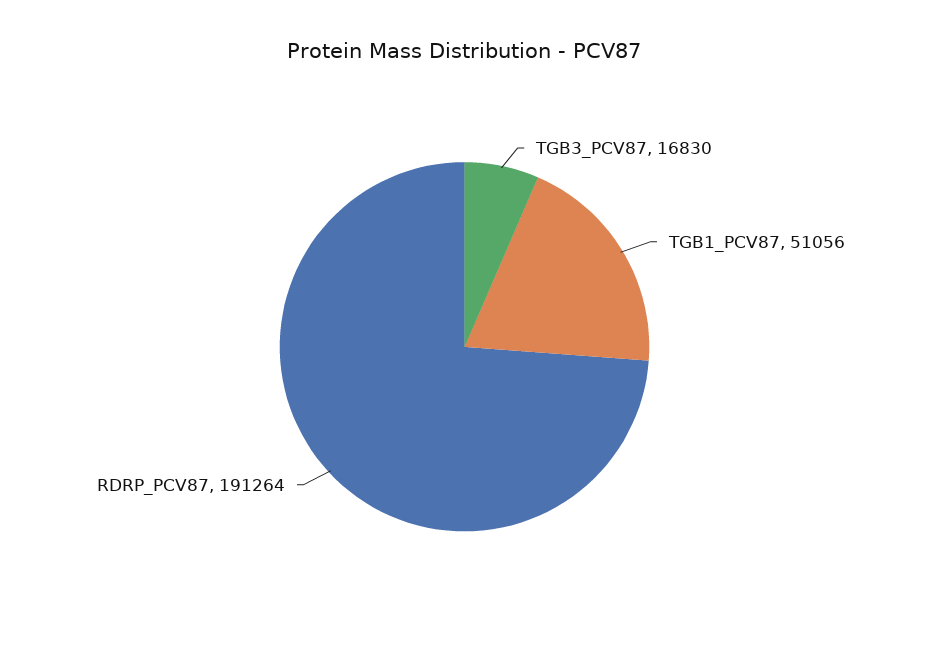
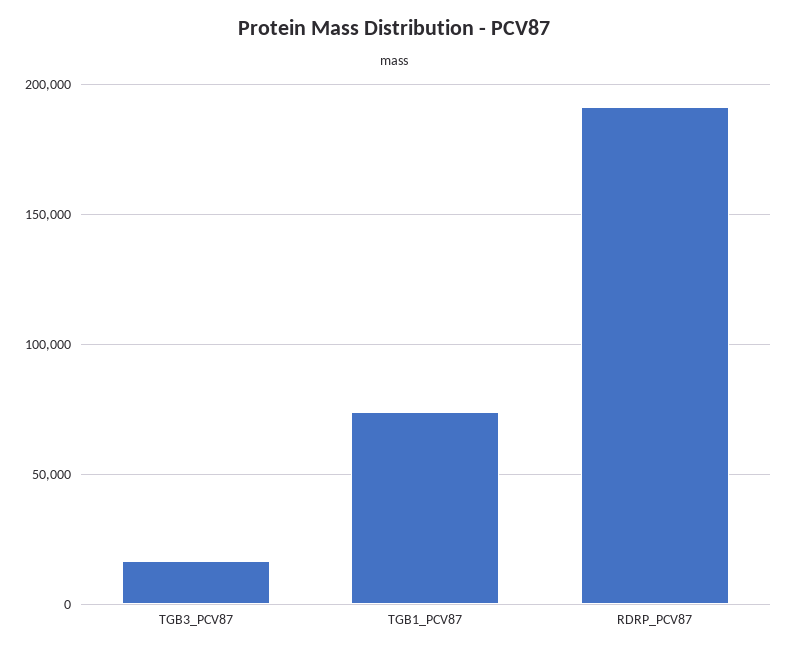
  {
    "TGB3_PCV87": 16830,
-   "TGB1_PCV87": 51056,
+   "TGB1_PCV87": 75000,
    "RDRP_PCV87": 191264
  }

